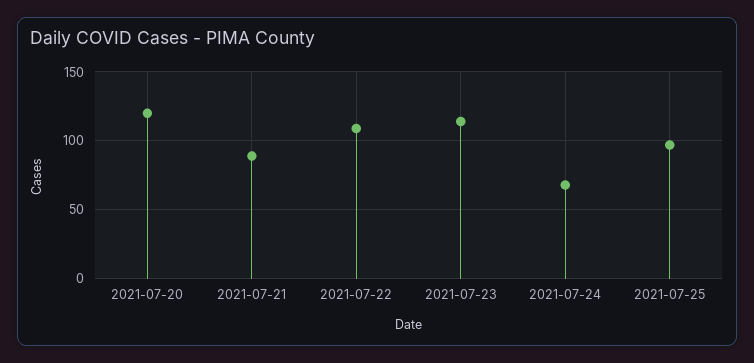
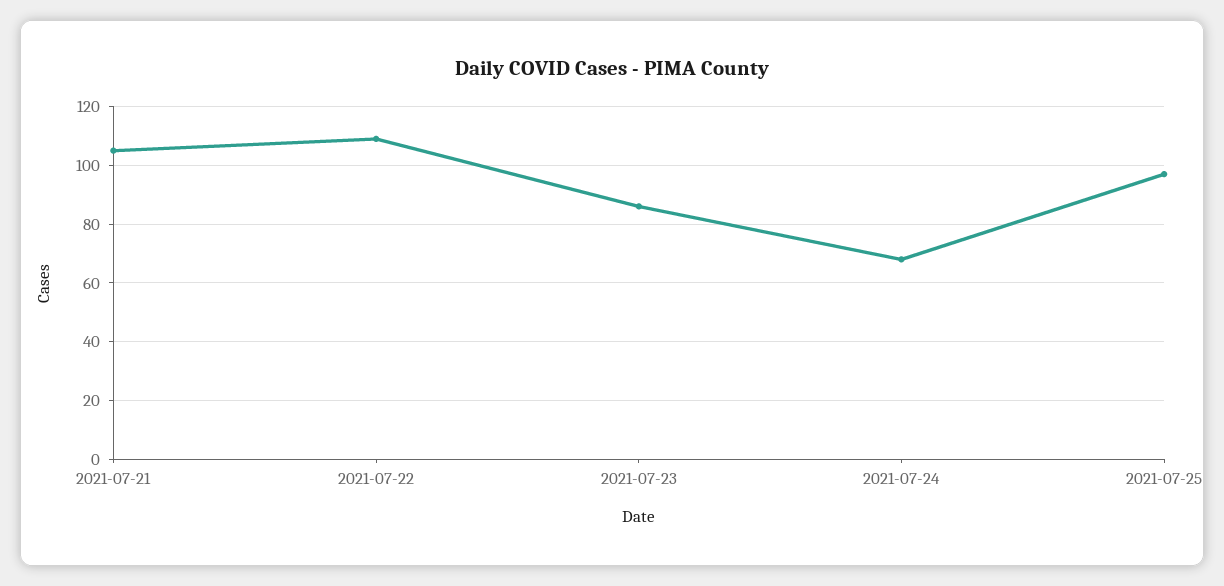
  {
-   "2021-07-20": 120,
-   "2021-07-21": 90,
+   "2021-07-21": 105,
    "2021-07-22": 110,
-   "2021-07-23": 115,
+   "2021-07-23": 85,
    "2021-07-24": 70,
    "2021-07-25": 95
  }

